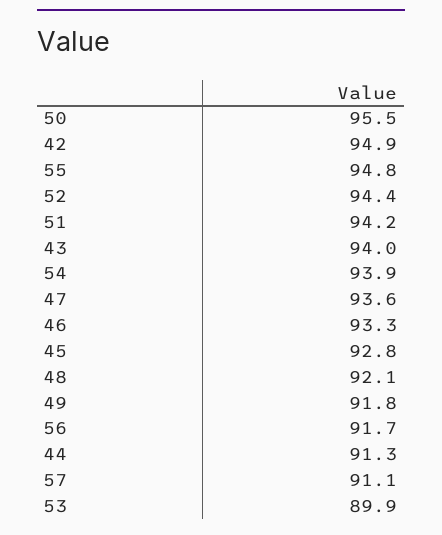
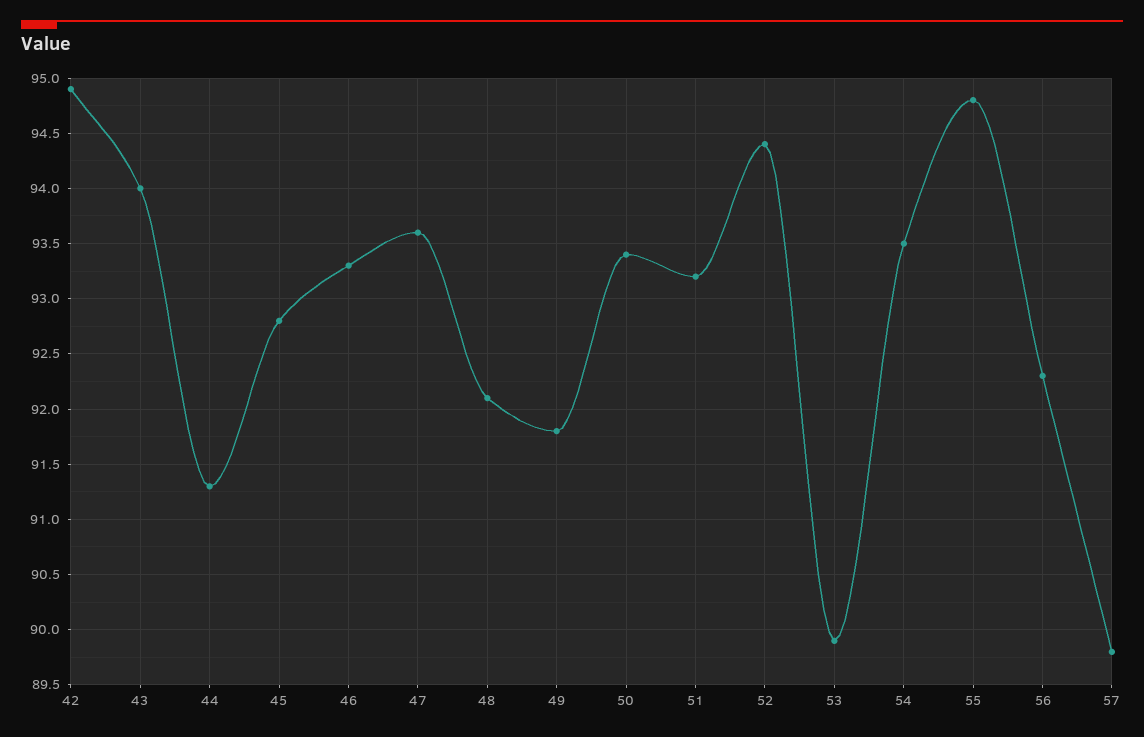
  {
-   "50": 95.5,
+   "50": 93.4,
    "42": 94.9,
    "55": 94.8,
    "52": 94.4,
-   "51": 94.2,
+   "51": 93.2,
    "43": 94,
-   "54": 93.9,
+   "54": 93.5,
    "47": 93.6,
    "46": 93.3,
    "45": 92.8,
    "48": 92.1,
    "49": 91.8,
-   "56": 91.7,
+   "56": 92.3,
    "44": 91.3,
-   "57": 91.1,
+   "57": 89.8,
    "53": 89.9
  }

